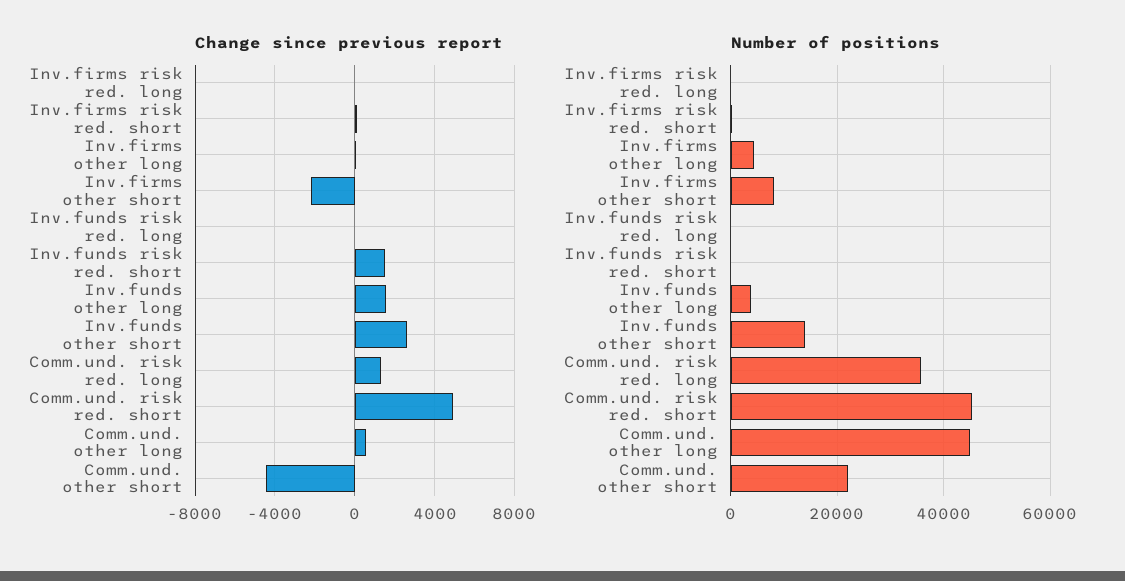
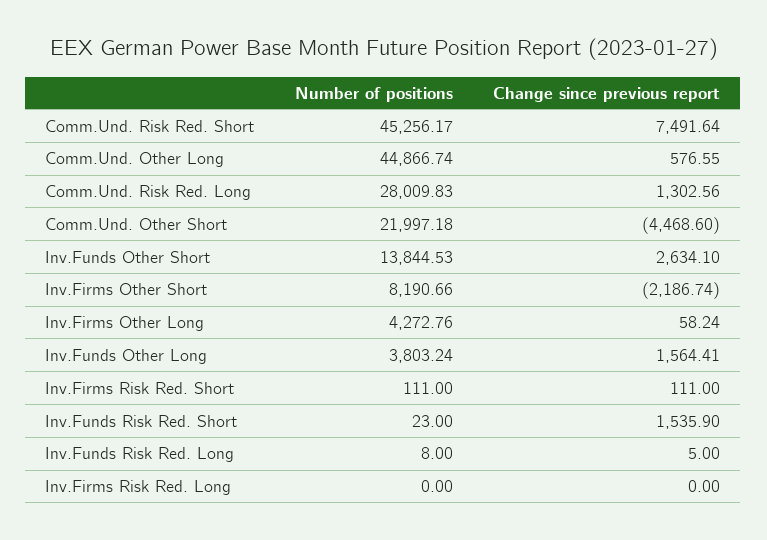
  {
    "Change since previous report": {
      "Inv.firms risk red. long": 0,
      "Inv.firms risk red. short": 111,
      "Inv.firms other long": 58.24,
      "Inv.firms other short": -2186.74,
      "Inv.funds risk red. long": 5,
      "Inv.funds risk red. short": 1535.9,
      "Inv.funds other long": 1564.41,
      "Inv.funds other short": 2634.1,
      "Comm.und. risk red. long": 1302.56,
-     "Comm.und. risk red. short": 5000,
+     "Comm.und. risk red. short": 7491.64,
      "Comm.und. other long": 576.55,
      "Comm.und. other short": -4468.6
    },
    "Number of positions": {
      "Inv.firms risk red. long": 0,
      "Inv.firms risk red. short": 111,
      "Inv.firms other long": 4272.76,
      "Inv.firms other short": 8190.66,
      "Inv.funds risk red. long": 8,
      "Inv.funds risk red. short": 23,
      "Inv.funds other long": 3803.24,
      "Inv.funds other short": 13844.53,
-     "Comm.und. risk red. long": 36000,
+     "Comm.und. risk red. long": 28009.83,
      "Comm.und. risk red. short": 45256.17,
      "Comm.und. other long": 44866.74,
      "Comm.und. other short": 21997.18
    }
  }

